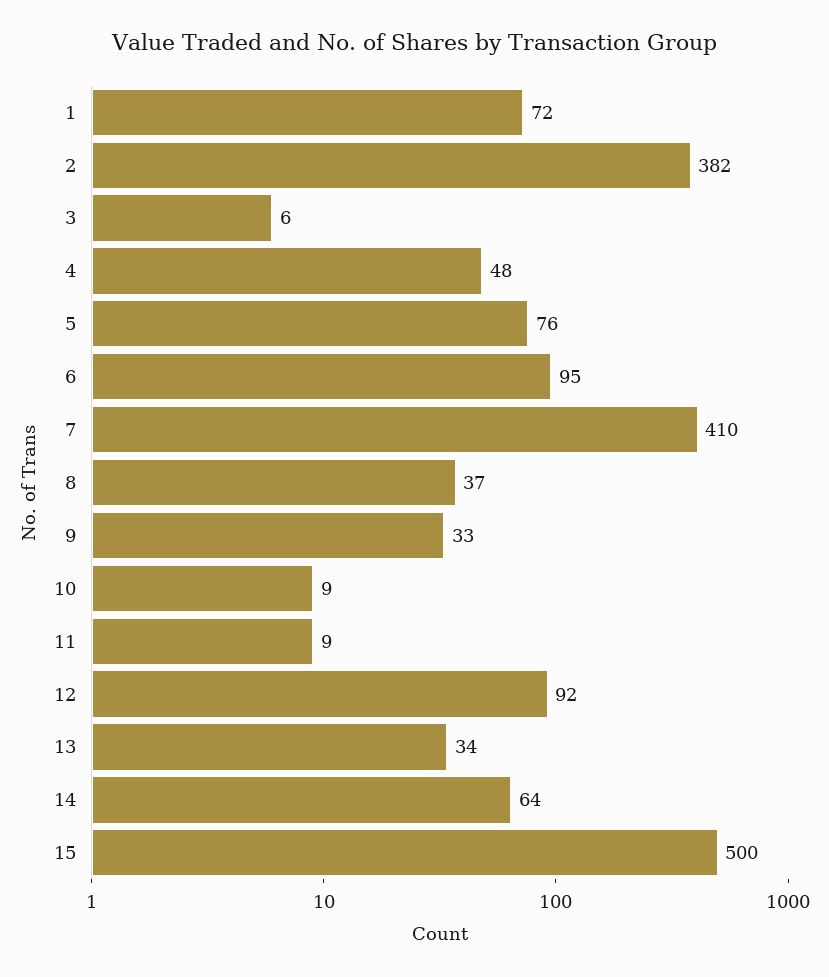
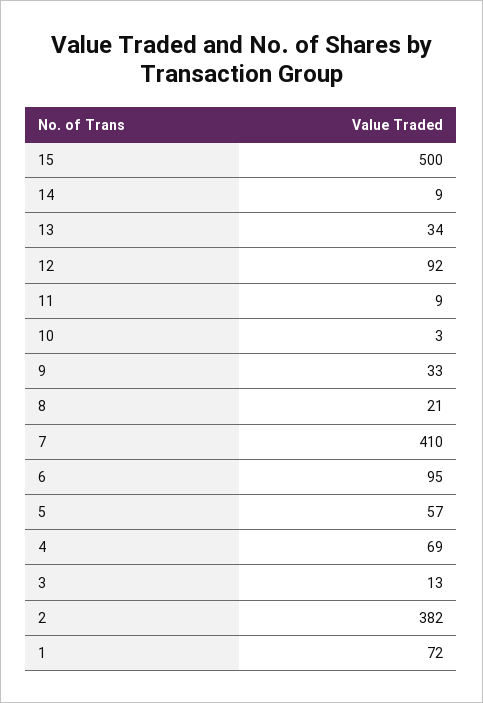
  {
    "1": 72,
    "2": 382,
-   "3": 6,
+   "3": 13,
-   "4": 48,
+   "4": 69,
-   "5": 76,
+   "5": 57,
    "6": 95,
    "7": 410,
-   "8": 37,
+   "8": 21,
    "9": 33,
-   "10": 9,
+   "10": 3,
    "11": 9,
    "12": 92,
    "13": 34,
-   "14": 64,
+   "14": 9,
    "15": 500
  }

